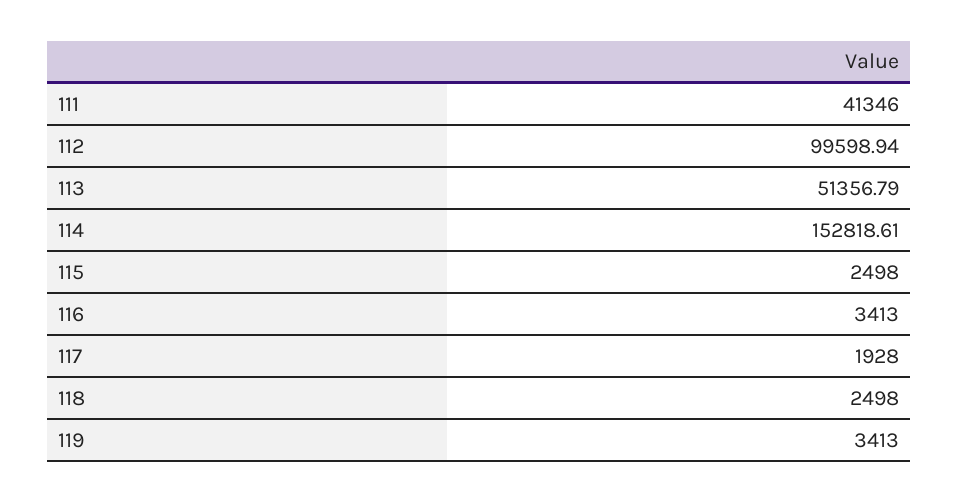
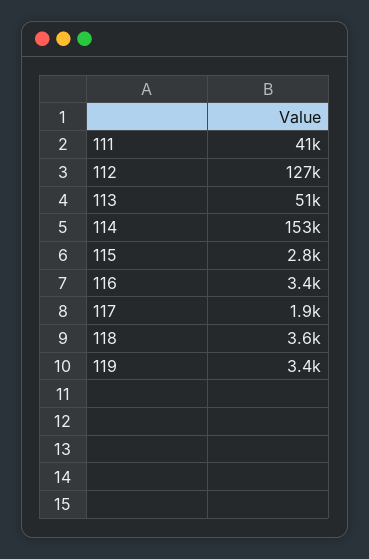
  {
    "111": 41346,
-   "112": 99598.94,
+   "112": 127000,
    "113": 51356.79,
    "114": 152818.61,
-   "115": 2498,
+   "115": 2800,
    "116": 3413,
    "117": 1928,
-   "118": 2498,
+   "118": 3600,
    "119": 3413
  }

